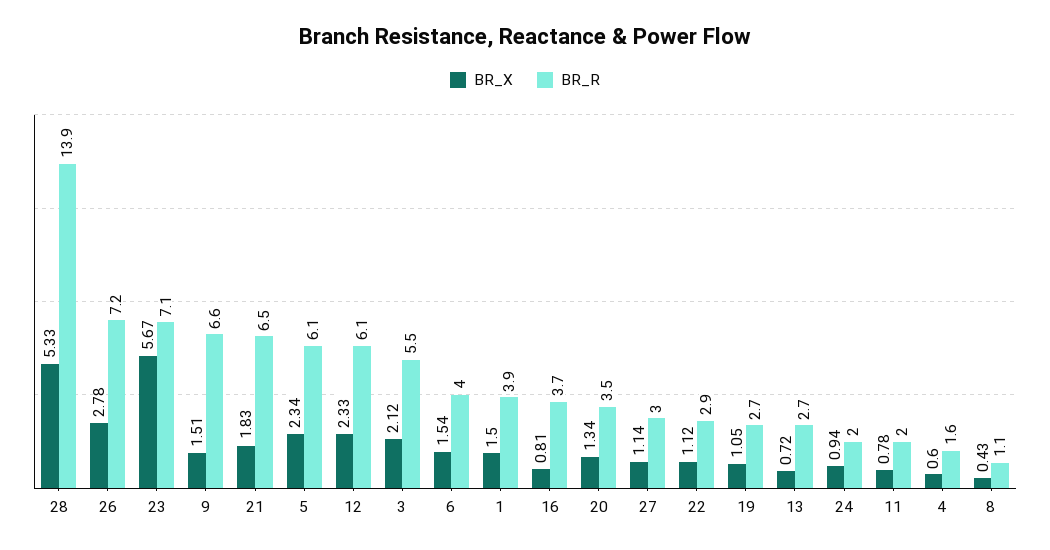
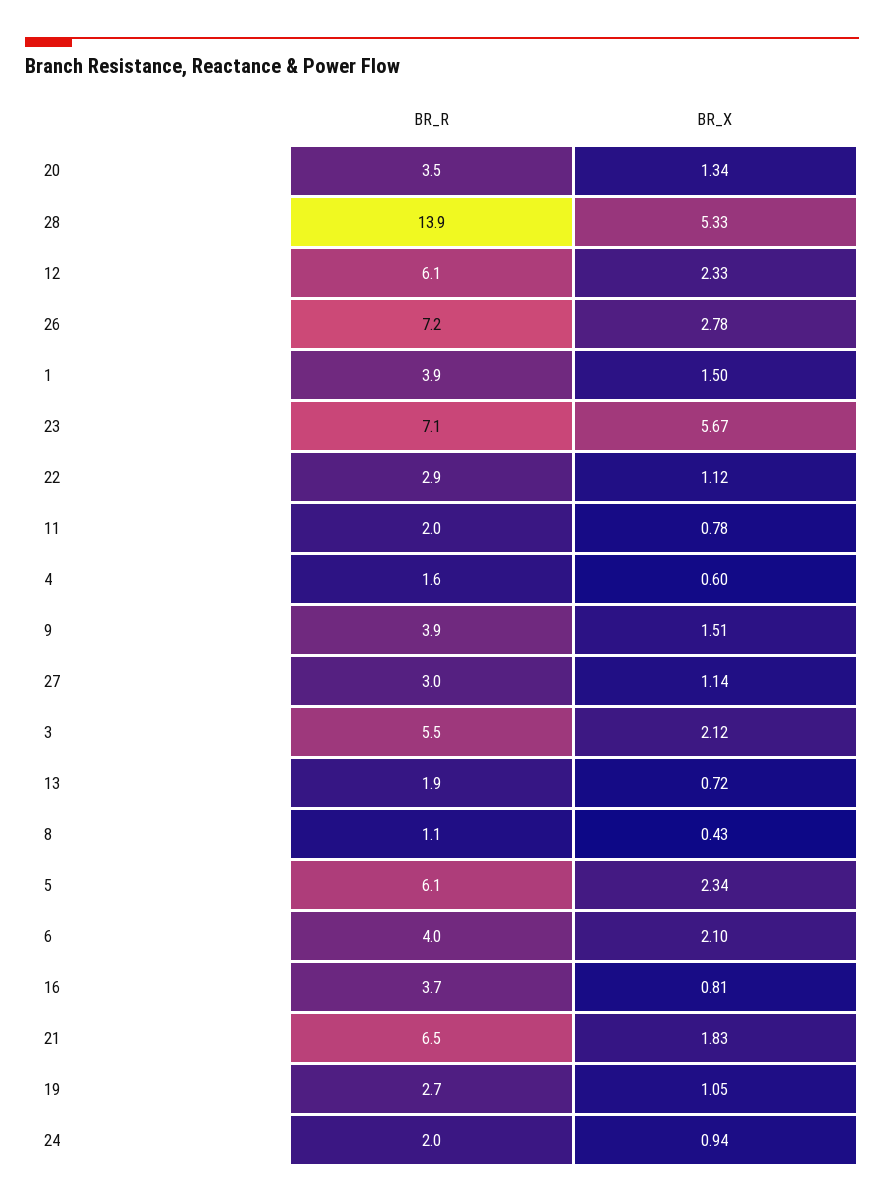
  {
    "BR_X": {
      "28": 5.33,
      "26": 2.78,
      "23": 5.67,
      "9": 1.51,
      "21": 1.83,
      "5": 2.34,
      "12": 2.33,
      "3": 2.12,
-     "6": 1.54,
+     "6": 2.1,
      "1": 1.5,
      "16": 0.81,
      "20": 1.34,
      "27": 1.14,
      "22": 1.12,
      "19": 1.05,
      "13": 0.72,
      "24": 0.94,
      "11": 0.78,
      "4": 0.6,
      "8": 0.43
    },
    "BR_R": {
      "28": 13.9,
      "26": 7.2,
      "23": 7.1,
-     "9": 6.6,
+     "9": 3.9,
      "21": 6.5,
      "5": 6.1,
      "12": 6.1,
      "3": 5.5,
      "6": 4,
      "1": 3.9,
      "16": 3.7,
      "20": 3.5,
      "27": 3,
      "22": 2.9,
      "19": 2.7,
-     "13": 2.7,
+     "13": 1.9,
      "24": 2,
      "11": 2,
      "4": 1.6,
      "8": 1.1
    }
  }

